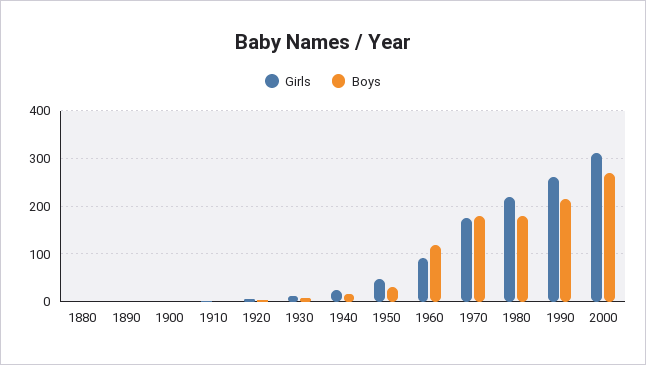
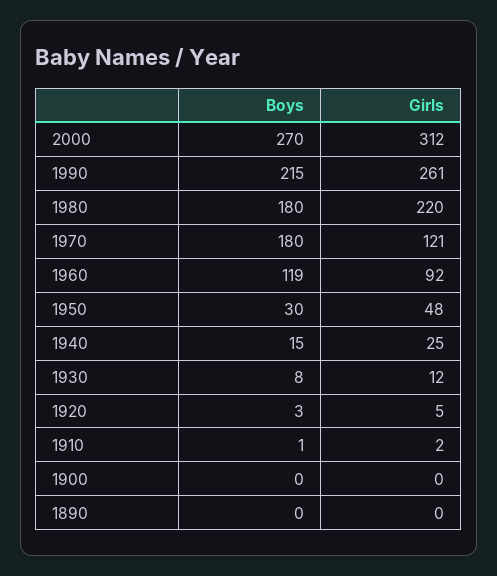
  {
    "Girls": {
-     "1880": 0,
      "1890": 0,
      "1900": 0,
      "1910": 2,
      "1920": 5,
      "1930": 12,
      "1940": 25,
      "1950": 48,
      "1960": 92,
-     "1970": 180,
+     "1970": 121,
      "1980": 220,
      "1990": 261,
      "2000": 312
    },
    "Boys": {
-     "1880": 0,
      "1890": 0,
      "1900": 0,
      "1910": 1,
      "1920": 3,
      "1930": 8,
      "1940": 15,
      "1950": 30,
      "1960": 119,
      "1970": 180,
      "1980": 180,
      "1990": 215,
      "2000": 270
    }
  }

